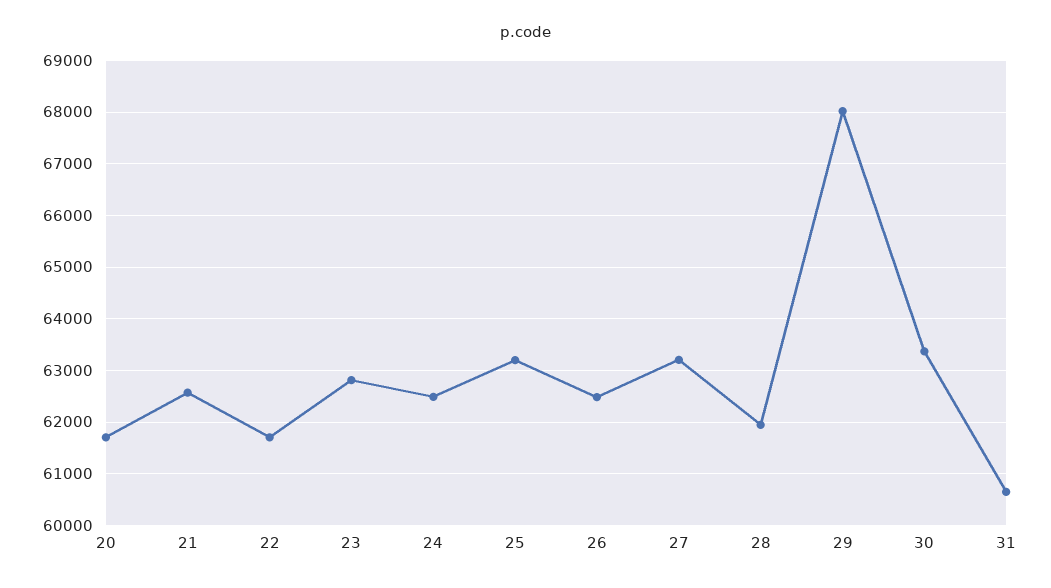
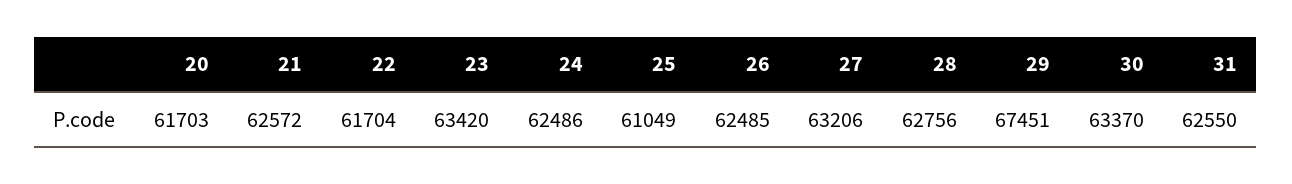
  {
    "20": 61703,
    "21": 62572,
    "22": 61704,
-   "23": 62800,
+   "23": 63420,
    "24": 62486,
-   "25": 63200,
+   "25": 61049,
    "26": 62485,
    "27": 63206,
-   "28": 62000,
+   "28": 62756,
-   "29": 68000,
+   "29": 67451,
    "30": 63370,
-   "31": 60600
+   "31": 62550
  }

